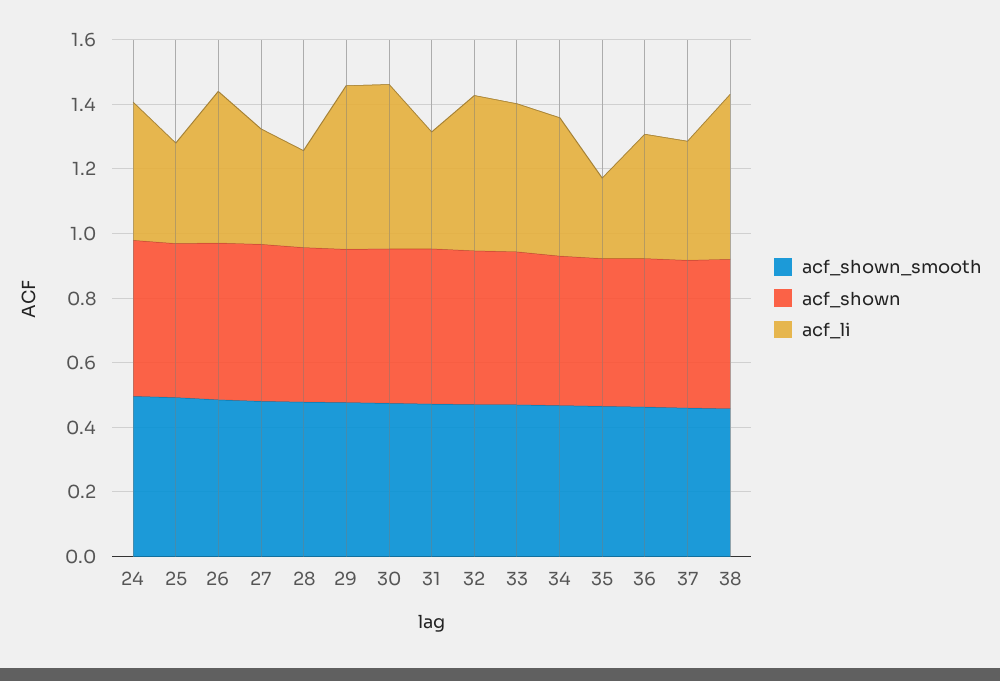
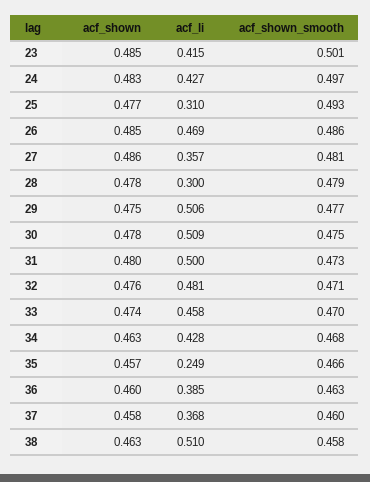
  {
    "acf_shown_smooth": {
      "24": 0.497,
      "25": 0.493,
      "26": 0.486,
      "27": 0.481,
      "28": 0.479,
      "29": 0.477,
      "30": 0.475,
      "31": 0.473,
      "32": 0.471,
      "33": 0.47,
      "34": 0.468,
      "35": 0.466,
      "36": 0.463,
      "37": 0.46,
-     "38": 0.458
+     "38": 0.458,
+     "23": 0.501
    },
    "acf_shown": {
      "24": 0.483,
      "25": 0.477,
      "26": 0.485,
      "27": 0.486,
      "28": 0.478,
      "29": 0.475,
      "30": 0.478,
      "31": 0.48,
      "32": 0.476,
      "33": 0.474,
      "34": 0.463,
      "35": 0.457,
      "36": 0.46,
      "37": 0.458,
-     "38": 0.463
+     "38": 0.463,
+     "23": 0.485
    },
    "acf_li": {
      "24": 0.427,
      "25": 0.31,
      "26": 0.469,
      "27": 0.357,
      "28": 0.3,
      "29": 0.506,
      "30": 0.509,
-     "31": 0.35,
+     "31": 0.5,
      "32": 0.481,
      "33": 0.458,
      "34": 0.428,
      "35": 0.249,
      "36": 0.385,
      "37": 0.368,
-     "38": 0.51
+     "38": 0.51,
+     "23": 0.415
    }
  }

